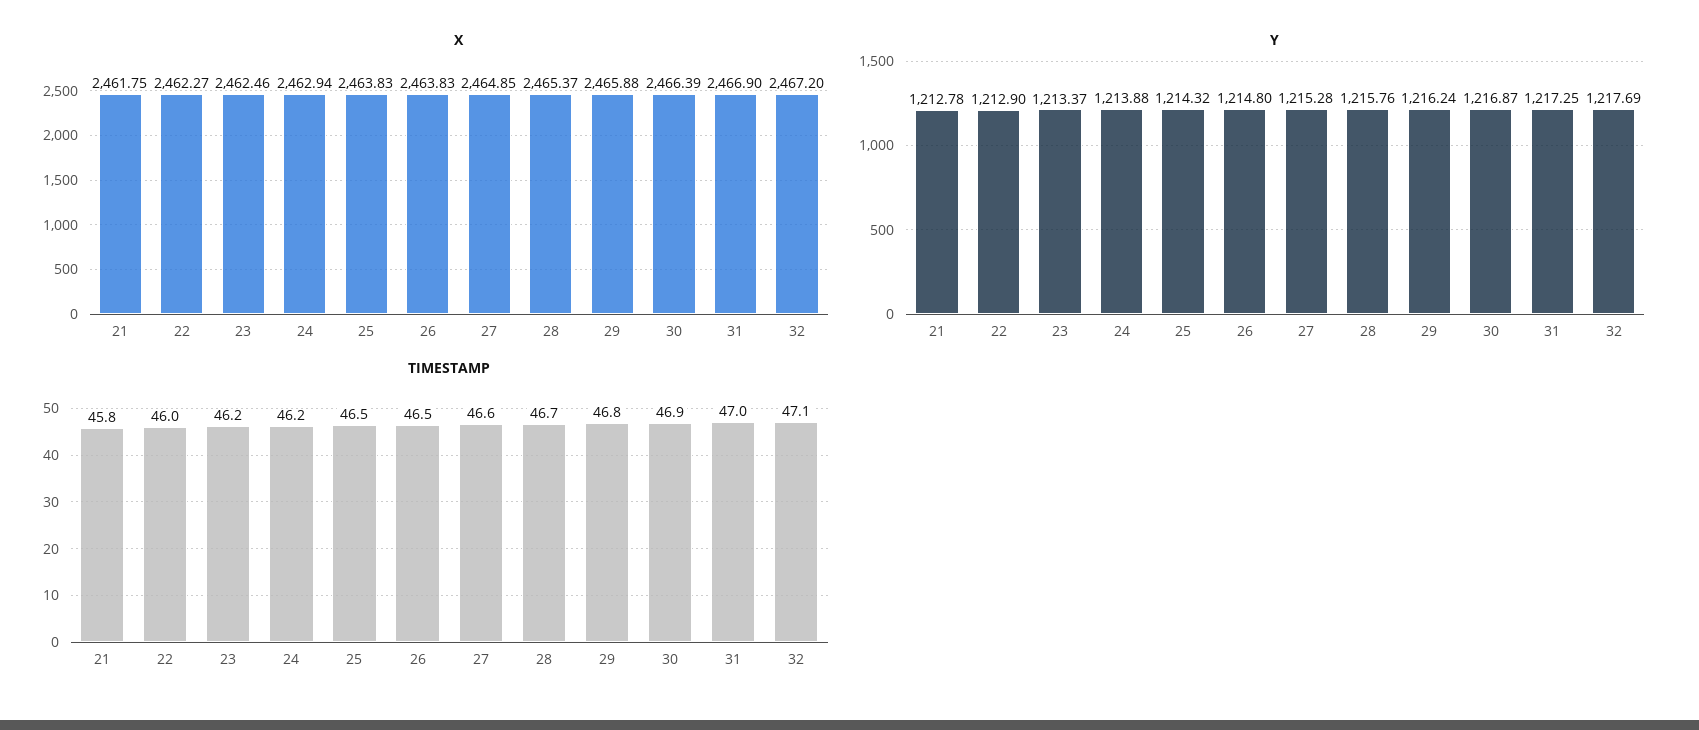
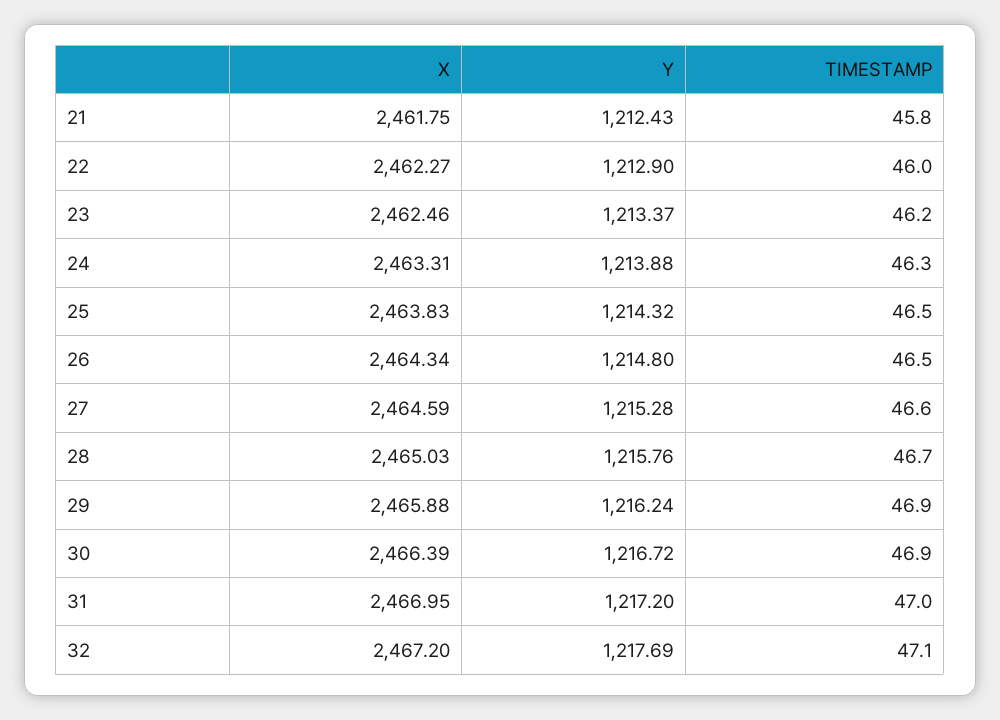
  {
    "X": {
      "21": 2461.75,
      "22": 2462.27,
      "23": 2462.46,
-     "24": 2462.94,
+     "24": 2463.31,
      "25": 2463.83,
-     "26": 2463.83,
+     "26": 2464.34,
-     "27": 2464.85,
+     "27": 2464.59,
-     "28": 2465.37,
+     "28": 2465.03,
      "29": 2465.88,
      "30": 2466.39,
-     "31": 2466.9,
+     "31": 2466.95,
      "32": 2467.2
    },
    "Y": {
-     "21": 1212.78,
+     "21": 1212.43,
      "22": 1212.9,
      "23": 1213.37,
      "24": 1213.88,
      "25": 1214.32,
      "26": 1214.8,
      "27": 1215.28,
      "28": 1215.76,
      "29": 1216.24,
-     "30": 1216.87,
+     "30": 1216.72,
-     "31": 1217.25,
+     "31": 1217.2,
      "32": 1217.69
    },
    "TIMESTAMP": {
      "21": 45.8,
      "22": 46,
      "23": 46.2,
-     "24": 46.2,
+     "24": 46.3,
      "25": 46.5,
      "26": 46.5,
      "27": 46.6,
      "28": 46.7,
-     "29": 46.8,
+     "29": 46.9,
      "30": 46.9,
      "31": 47,
      "32": 47.1
    }
  }

